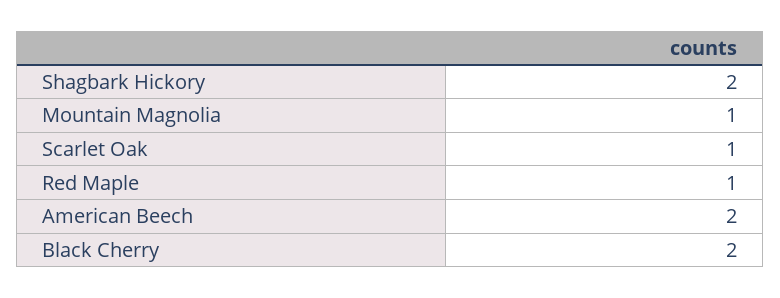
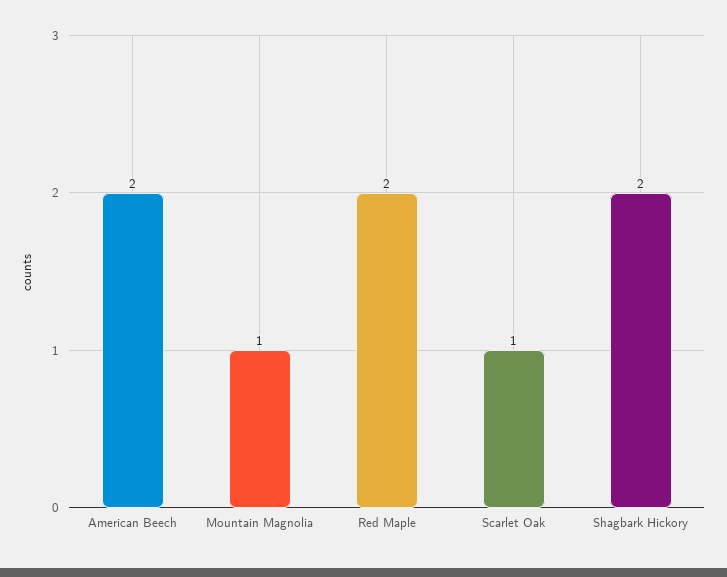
  {
    "Shagbark Hickory": 2,
    "Mountain Magnolia": 1,
    "Scarlet Oak": 1,
-   "Red Maple": 1,
+   "Red Maple": 2,
-   "American Beech": 2,
+   "American Beech": 2
-   "Black Cherry": 2
  }

